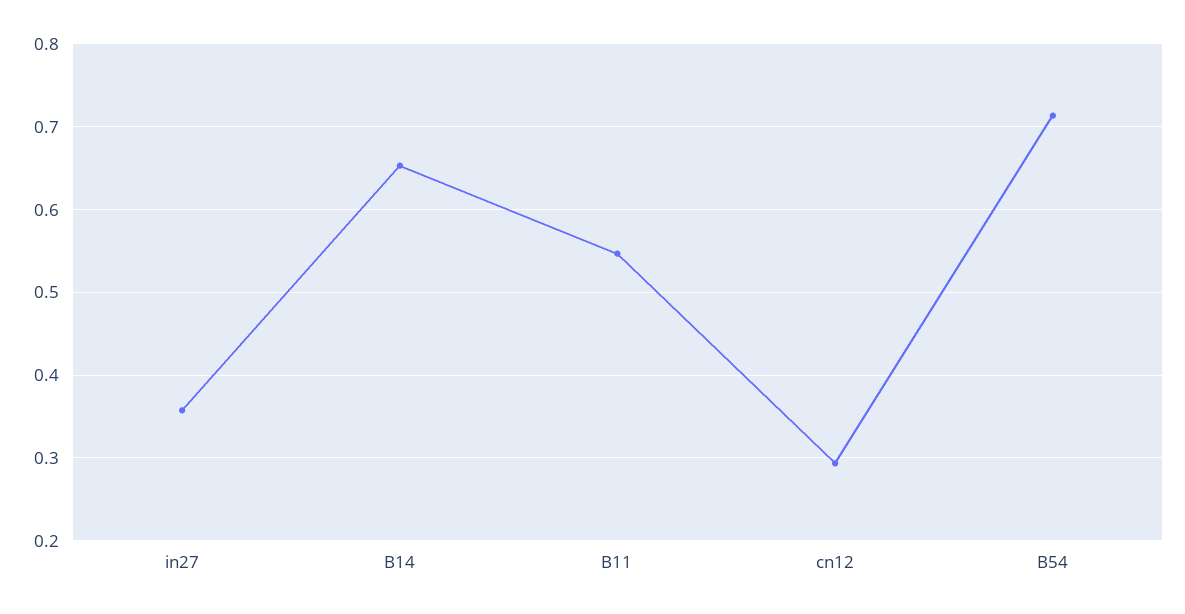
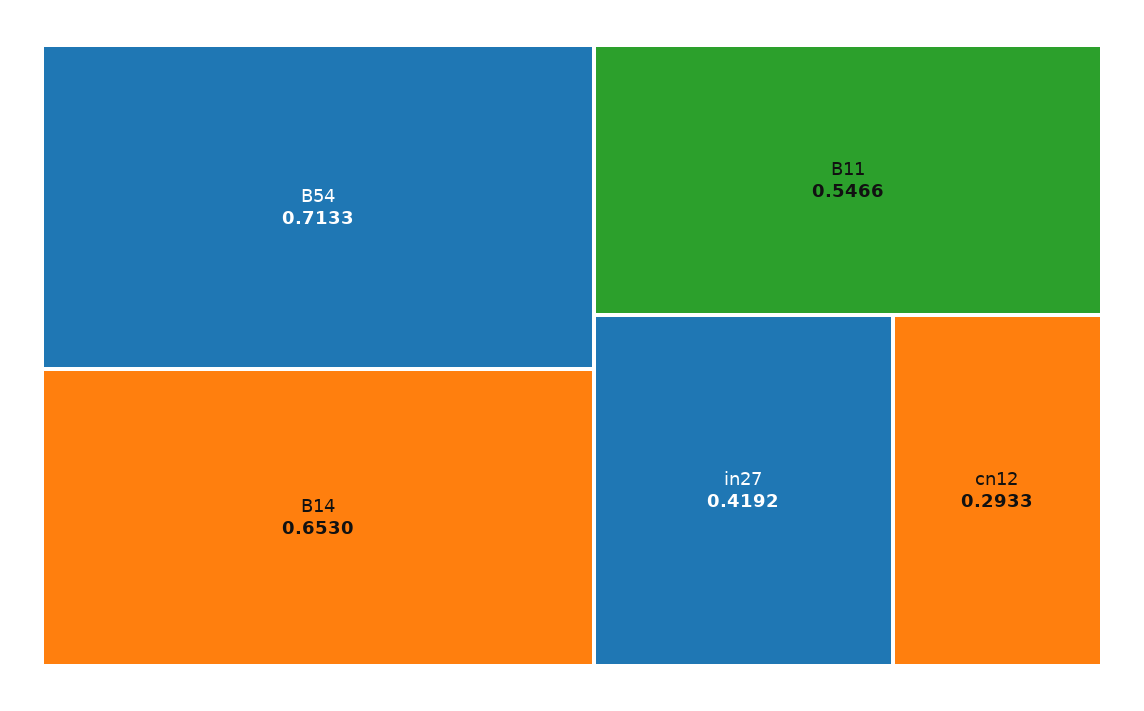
  {
-   "in27": 0.36,
+   "in27": 0.4192,
    "B14": 0.653,
    "B11": 0.5466,
    "cn12": 0.2933,
    "B54": 0.7133
  }

